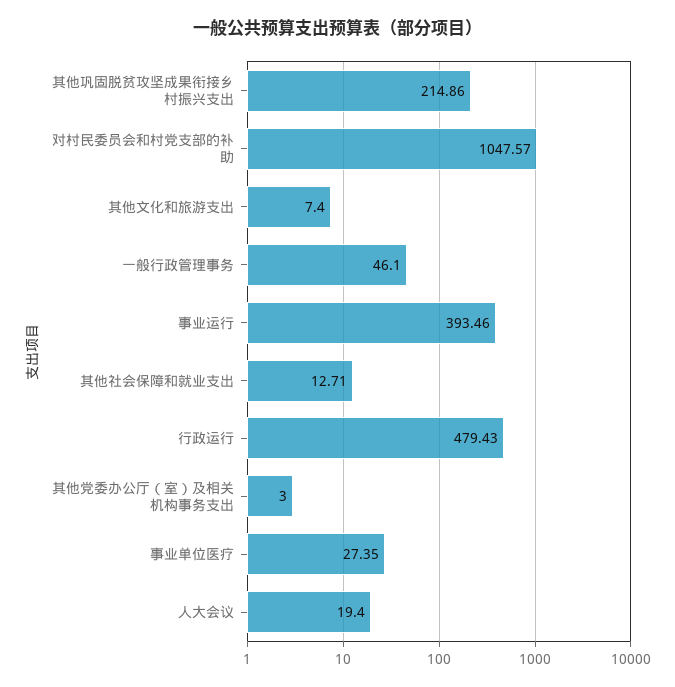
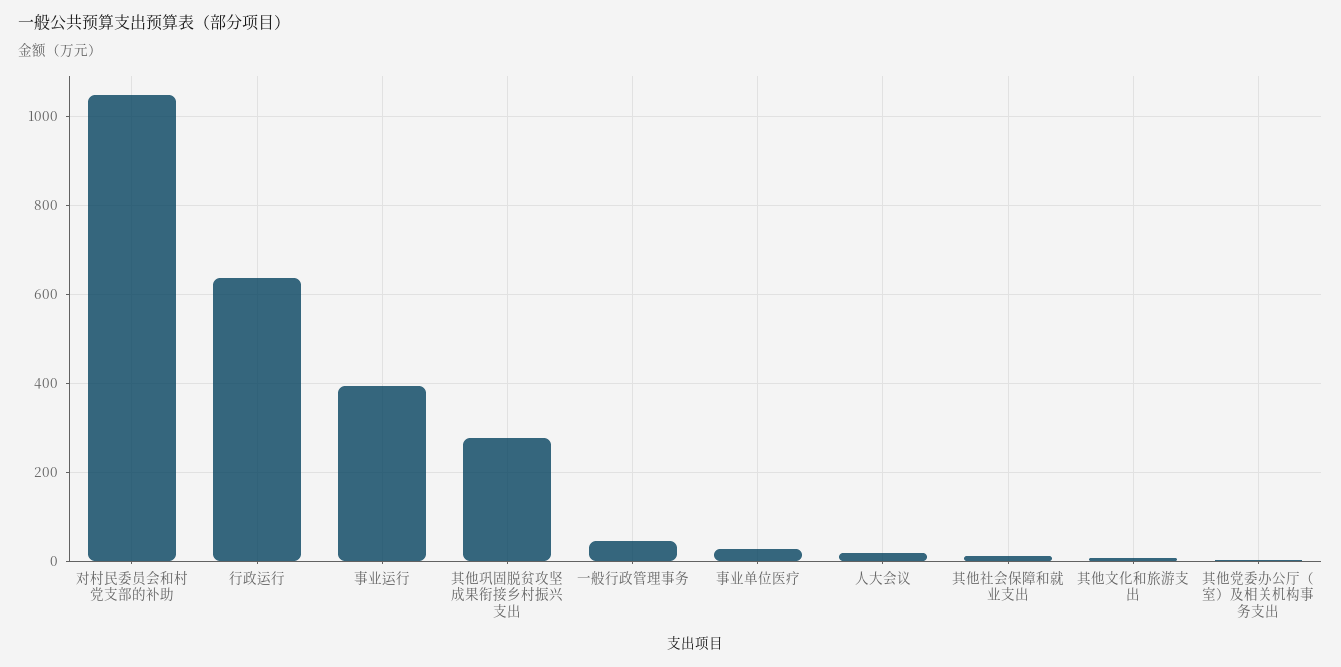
  {
-   "其他巩固脱贫攻坚成果衔接乡村振兴支出": 214.86,
+   "其他巩固脱贫攻坚成果衔接乡村振兴支出": 280,
    "对村民委员会和村党支部的补助": 1047.57,
    "其他文化和旅游支出": 7.4,
    "一般行政管理事务": 46.1,
    "事业运行": 393.46,
    "其他社会保障和就业支出": 12.71,
-   "行政运行": 479.43,
+   "行政运行": 640,
    "其他党委办公厅（室）及相关机构事务支出": 3,
    "事业单位医疗": 27.35,
    "人大会议": 19.4
  }

